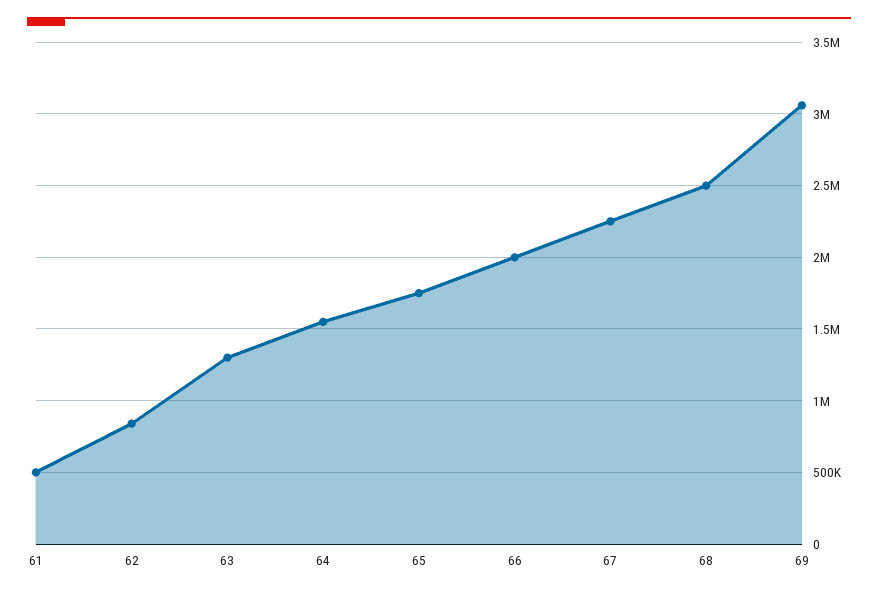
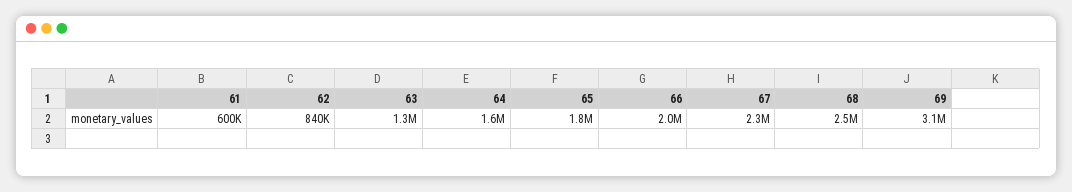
  {
-   "61": 500000,
+   "61": 600000,
    "62": 840000,
    "63": 1300000,
    "64": 1600000,
    "65": 1800000,
    "66": 2000000,
    "67": 2300000,
    "68": 2500000,
    "69": 3100000
  }

